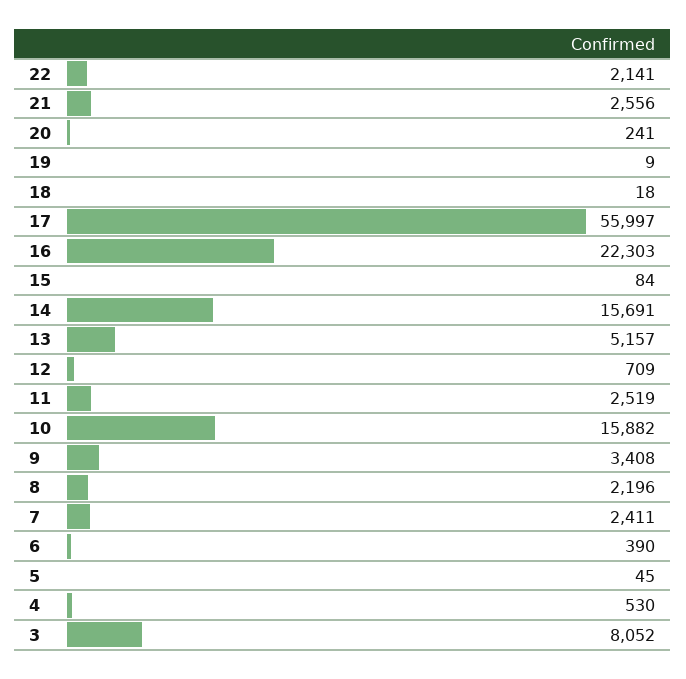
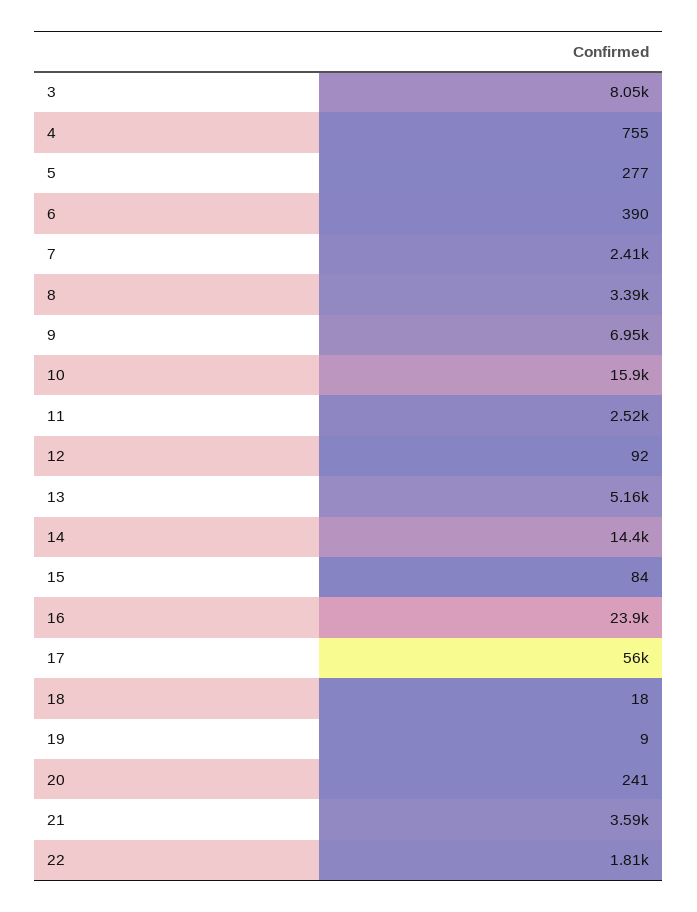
  {
-   "22": 2141,
+   "22": 1810,
-   "21": 2556,
+   "21": 3590,
    "20": 241,
    "19": 9,
    "18": 18,
    "17": 55997,
-   "16": 22303,
+   "16": 23900,
    "15": 84,
-   "14": 15691,
+   "14": 14400,
    "13": 5157,
-   "12": 709,
+   "12": 92,
    "11": 2519,
    "10": 15882,
-   "9": 3408,
+   "9": 6950,
-   "8": 2196,
+   "8": 3390,
    "7": 2411,
    "6": 390,
-   "5": 45,
+   "5": 277,
-   "4": 530,
+   "4": 755,
    "3": 8052
  }

